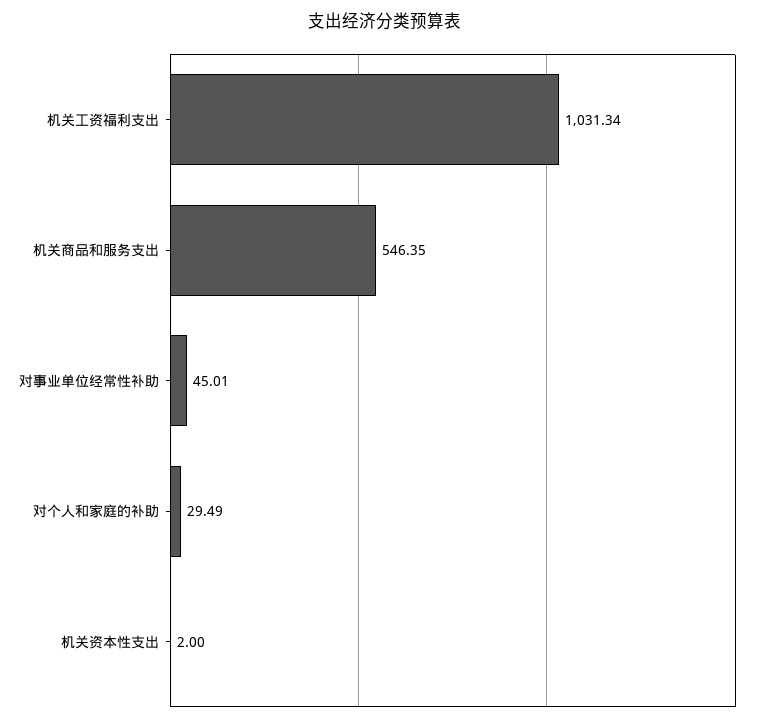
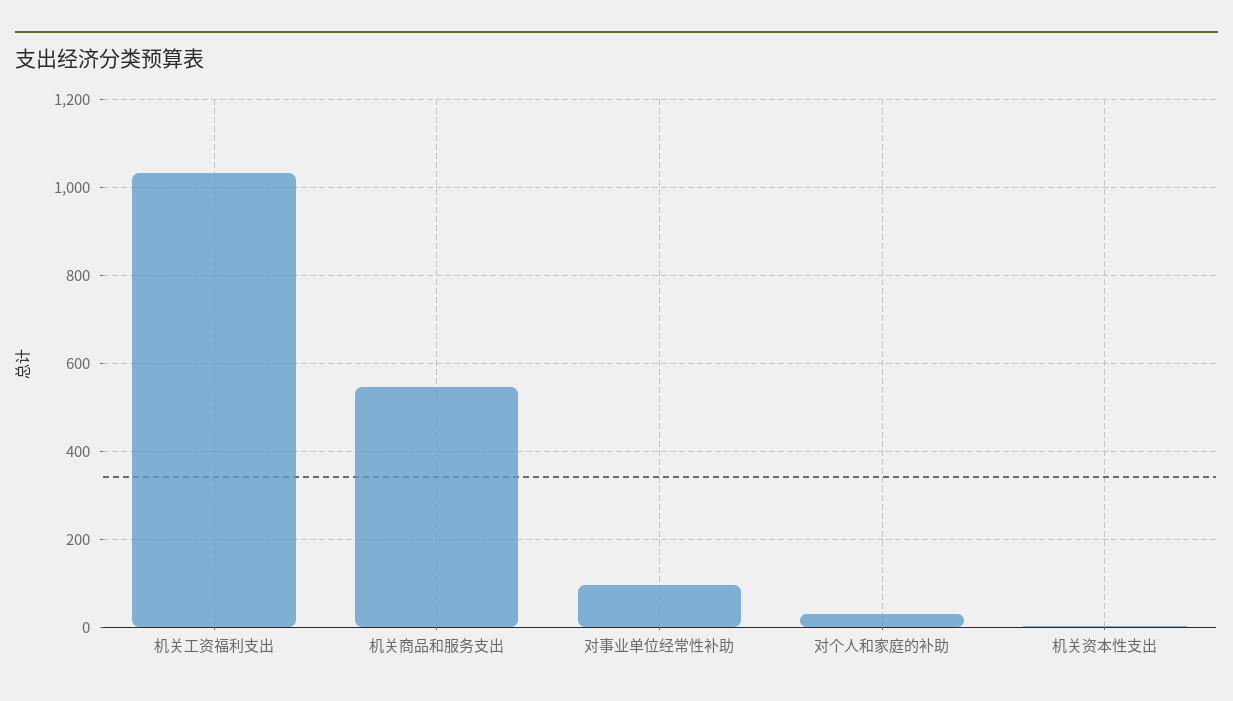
  {
    "机关工资福利支出": 1031.34,
    "机关商品和服务支出": 546.35,
-   "对事业单位经常性补助": 45.01,
+   "对事业单位经常性补助": 100,
    "对个人和家庭的补助": 29.49,
    "机关资本性支出": 2
  }

